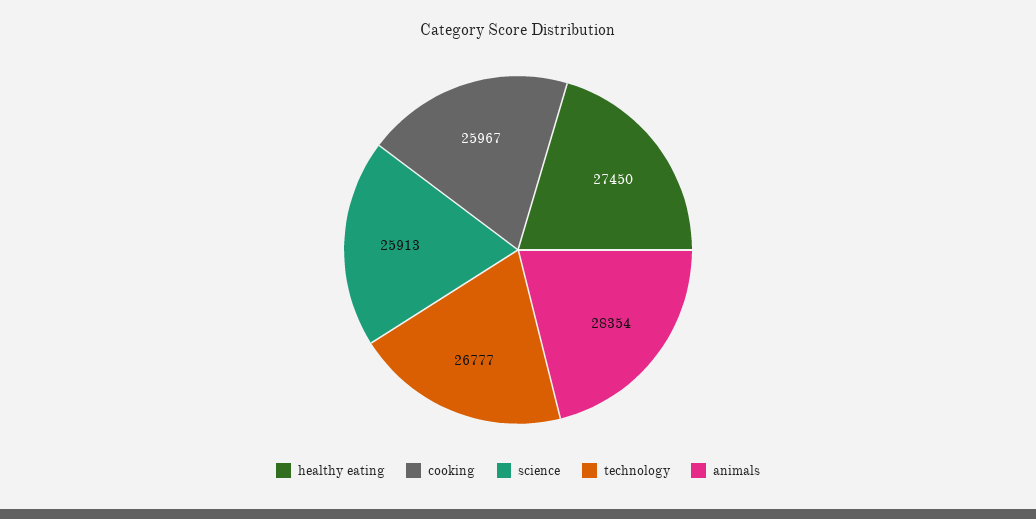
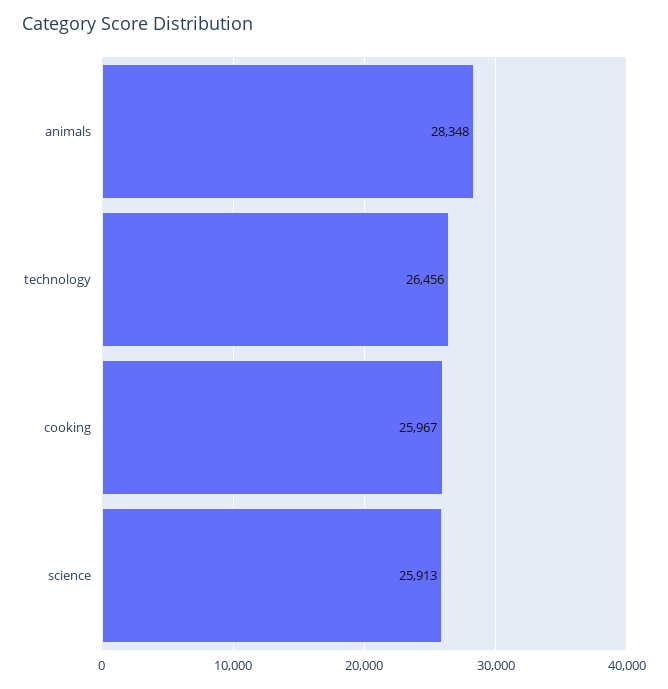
  {
-   "healthy eating": 27450,
    "cooking": 25967,
    "science": 25913,
-   "technology": 26777,
+   "technology": 26456,
-   "animals": 28354
+   "animals": 28348
  }

